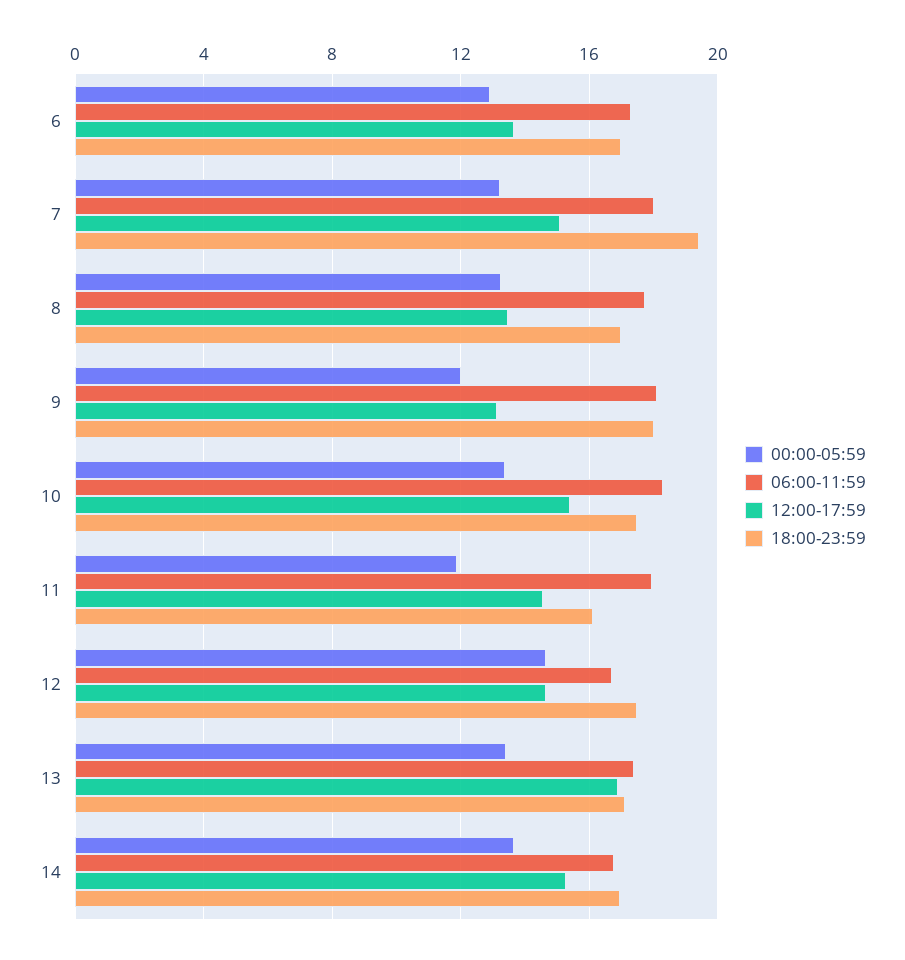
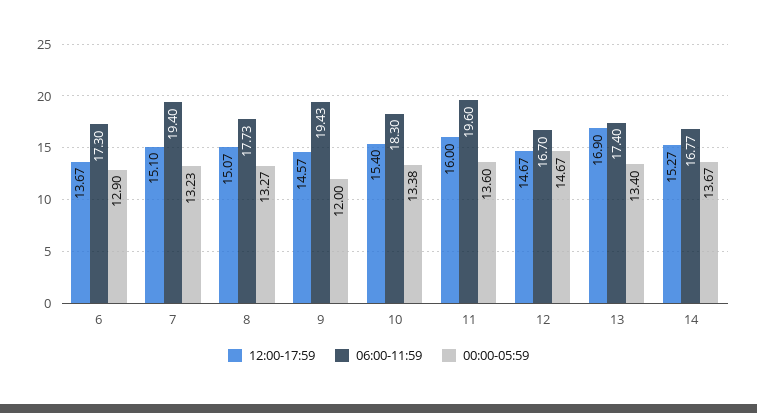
  {
    "00:00-05:59": {
      "6": 12.9,
      "7": 13.23,
      "8": 13.27,
      "9": 12,
      "10": 13.38,
-     "11": 12,
+     "11": 13.6,
      "12": 14.67,
      "13": 13.4,
      "14": 13.67
    },
    "06:00-11:59": {
      "6": 17.3,
-     "7": 18,
+     "7": 19.4,
      "8": 17.73,
-     "9": 18,
+     "9": 19.43,
      "10": 18.3,
-     "11": 18,
+     "11": 19.6,
      "12": 16.7,
      "13": 17.4,
      "14": 16.77
    },
    "12:00-17:59": {
      "6": 13.67,
      "7": 15.1,
-     "8": 13.5,
+     "8": 15.07,
-     "9": 13,
+     "9": 14.57,
      "10": 15.4,
-     "11": 14.5,
+     "11": 16,
      "12": 14.67,
      "13": 16.9,
      "14": 15.27
-   },
+   }
-   "18:00-23:59": {
-     "6": 17,
-     "7": 19.5,
-     "8": 17,
-     "9": 18,
-     "10": 17.5,
-     "11": 16,
-     "12": 17.5,
-     "13": 17,
-     "14": 17
-   }
  }

